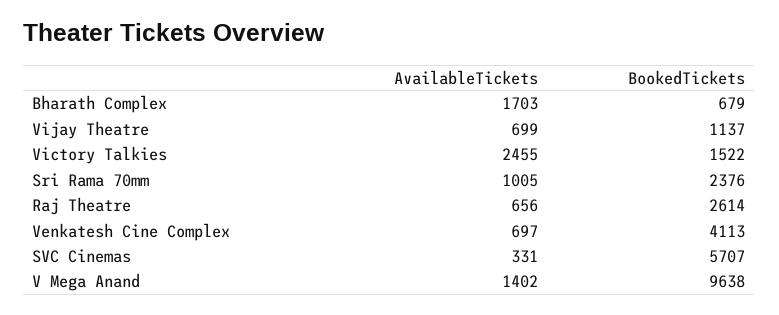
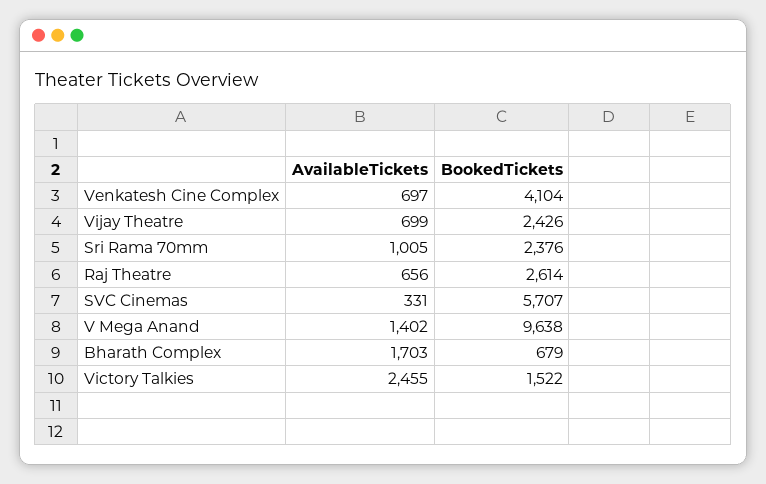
  {
    "AvailableTickets": {
      "Bharath Complex": 1703,
      "Vijay Theatre": 699,
      "Victory Talkies": 2455,
      "Sri Rama 70mm": 1005,
      "Raj Theatre": 656,
      "Venkatesh Cine Complex": 697,
      "SVC Cinemas": 331,
      "V Mega Anand": 1402
    },
    "BookedTickets": {
      "Bharath Complex": 679,
-     "Vijay Theatre": 1137,
+     "Vijay Theatre": 2426,
      "Victory Talkies": 1522,
      "Sri Rama 70mm": 2376,
      "Raj Theatre": 2614,
-     "Venkatesh Cine Complex": 4113,
+     "Venkatesh Cine Complex": 4104,
      "SVC Cinemas": 5707,
      "V Mega Anand": 9638
    }
  }

